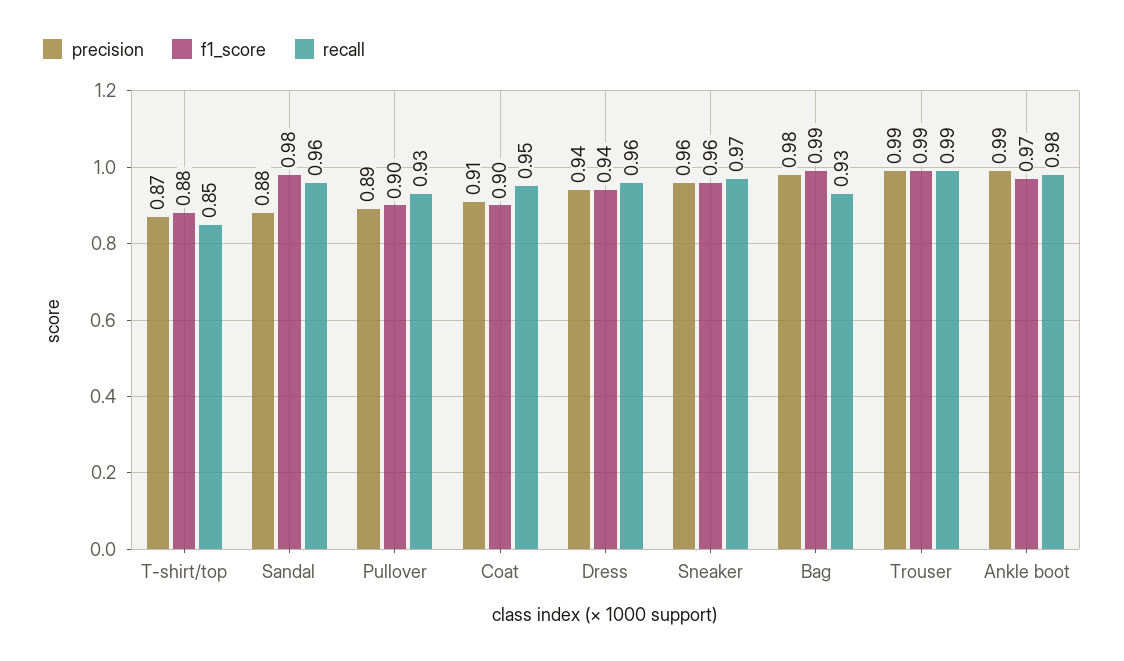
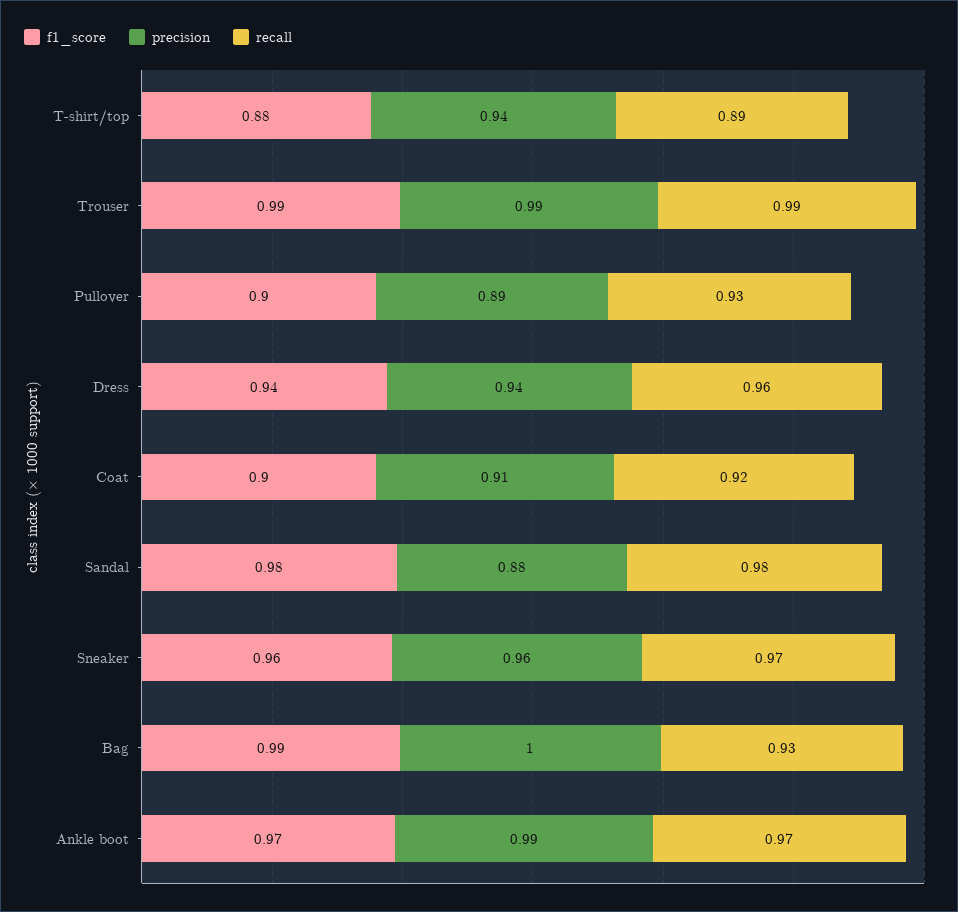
  {
    "precision": {
-     "T-shirt/top": 0.87,
+     "T-shirt/top": 0.94,
      "Sandal": 0.88,
      "Pullover": 0.89,
      "Coat": 0.91,
      "Dress": 0.94,
      "Sneaker": 0.96,
-     "Bag": 0.98,
+     "Bag": 1,
      "Trouser": 0.99,
      "Ankle boot": 0.99
    },
    "f1_score": {
      "T-shirt/top": 0.88,
      "Sandal": 0.98,
      "Pullover": 0.9,
      "Coat": 0.9,
      "Dress": 0.94,
      "Sneaker": 0.96,
      "Bag": 0.99,
      "Trouser": 0.99,
      "Ankle boot": 0.97
    },
    "recall": {
-     "T-shirt/top": 0.85,
+     "T-shirt/top": 0.89,
-     "Sandal": 0.96,
+     "Sandal": 0.98,
      "Pullover": 0.93,
-     "Coat": 0.95,
+     "Coat": 0.92,
      "Dress": 0.96,
      "Sneaker": 0.97,
      "Bag": 0.93,
      "Trouser": 0.99,
-     "Ankle boot": 0.98
+     "Ankle boot": 0.97
    }
  }

